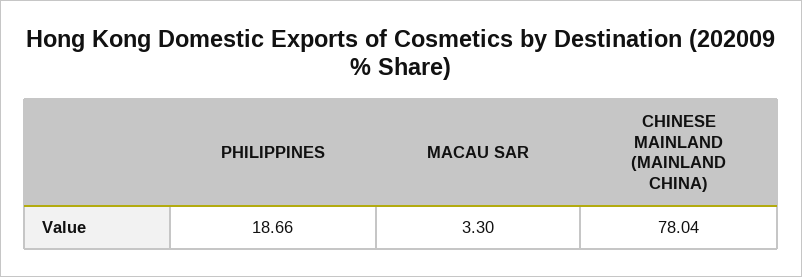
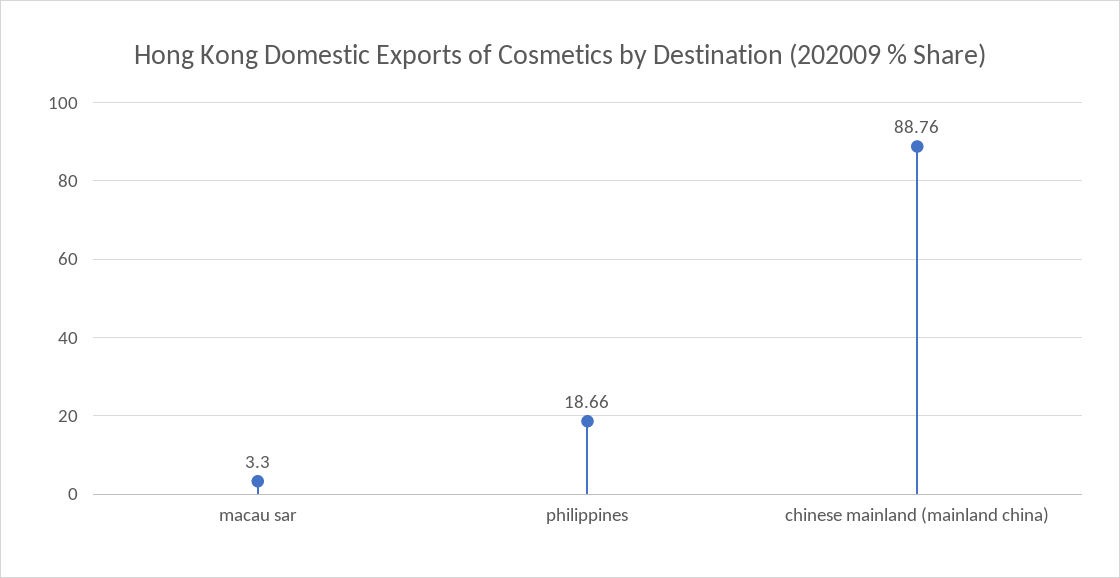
  {
    "PHILIPPINES": 18.66,
    "MACAU SAR": 3.3,
-   "CHINESE MAINLAND (MAINLAND CHINA)": 78.04
+   "CHINESE MAINLAND (MAINLAND CHINA)": 88.76
  }

